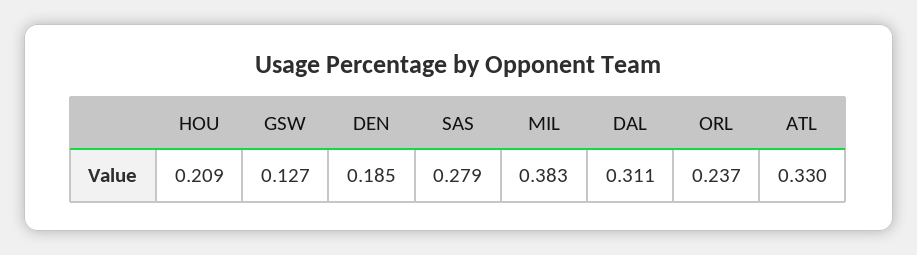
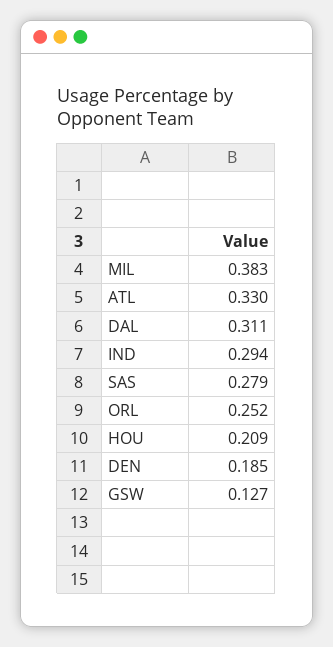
  {
    "HOU": 0.209,
    "GSW": 0.127,
    "DEN": 0.185,
    "SAS": 0.279,
    "MIL": 0.383,
    "DAL": 0.311,
-   "ORL": 0.237,
+   "ORL": 0.252,
-   "ATL": 0.33
+   "ATL": 0.33,
+   "IND": 0.294
  }

